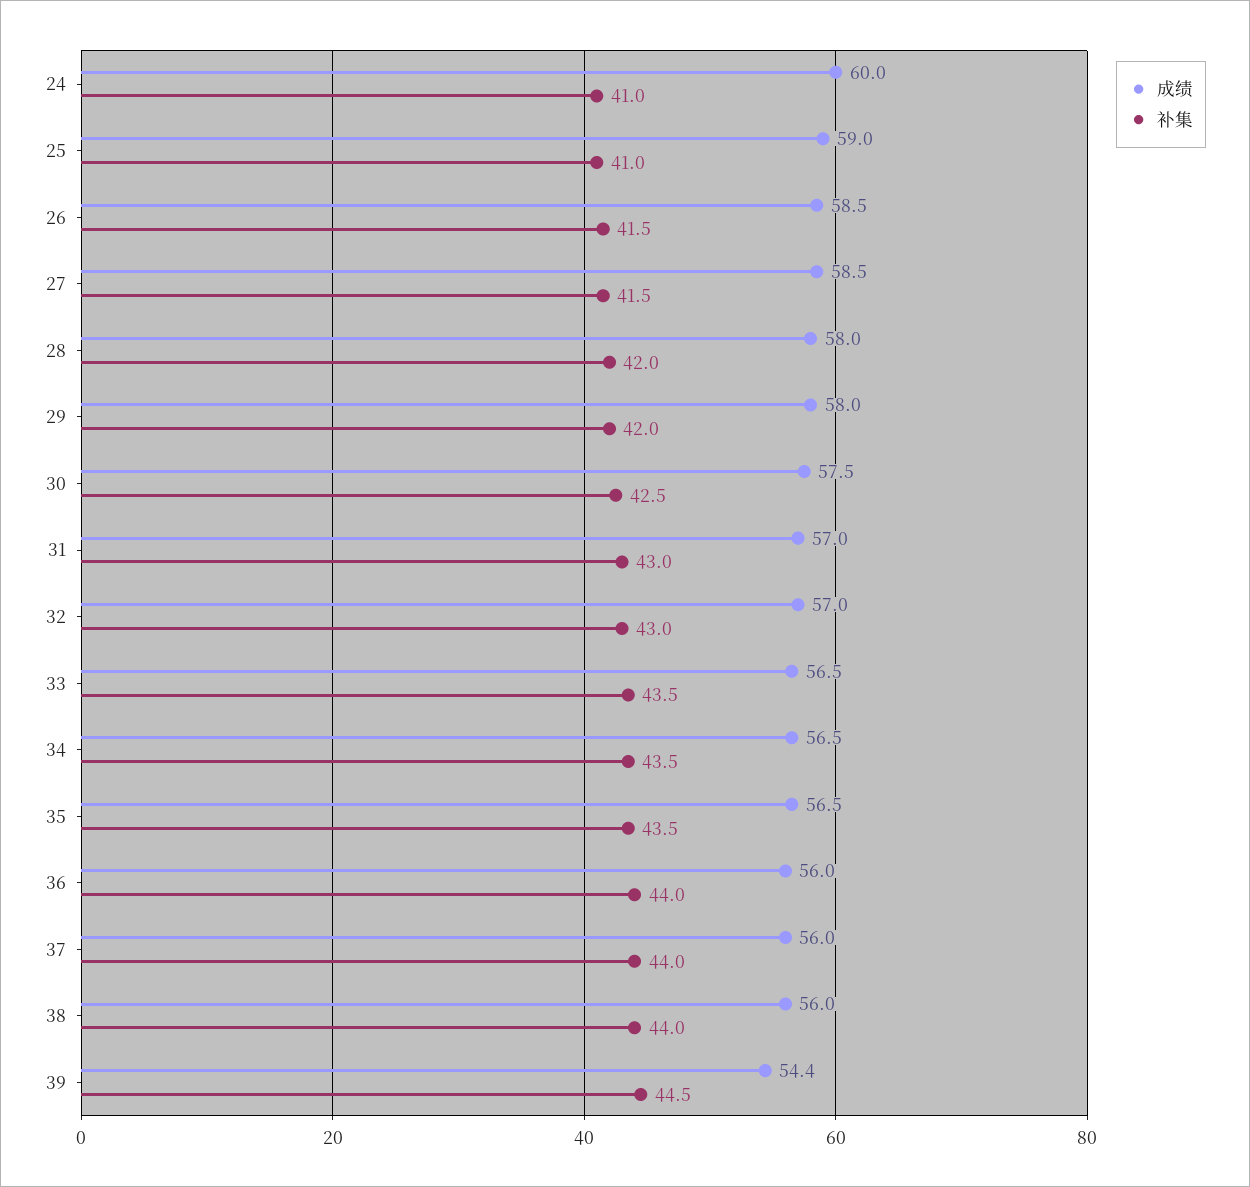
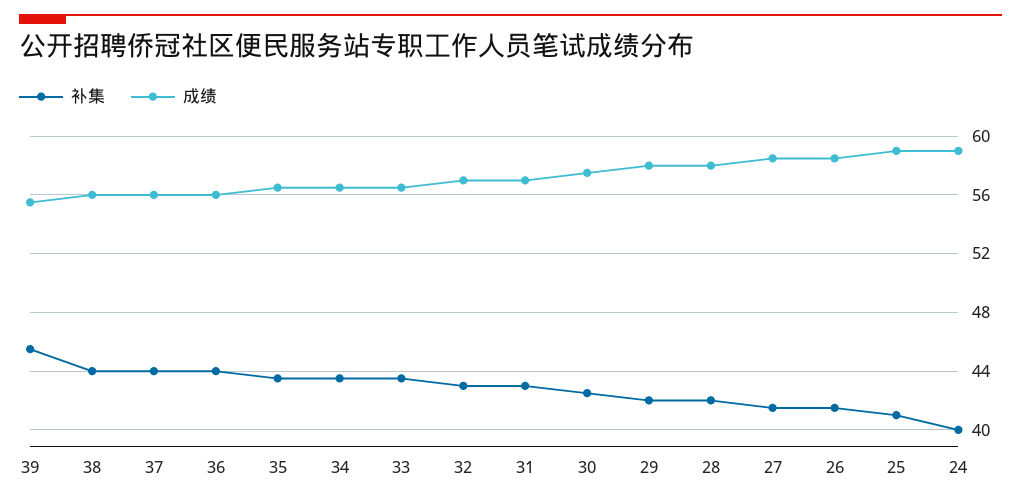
  {
    "成绩": {
-     "24": 60,
+     "24": 59,
      "25": 59,
      "26": 58.5,
      "27": 58.5,
      "28": 58,
      "29": 58,
      "30": 57.5,
      "31": 57,
      "32": 57,
      "33": 56.5,
      "34": 56.5,
      "35": 56.5,
      "36": 56,
      "37": 56,
      "38": 56,
-     "39": 54.4
+     "39": 55.5
    },
    "补集": {
-     "24": 41,
+     "24": 40,
      "25": 41,
      "26": 41.5,
      "27": 41.5,
      "28": 42,
      "29": 42,
      "30": 42.5,
      "31": 43,
      "32": 43,
      "33": 43.5,
      "34": 43.5,
      "35": 43.5,
      "36": 44,
      "37": 44,
      "38": 44,
-     "39": 44.5
+     "39": 45.5
    }
  }

